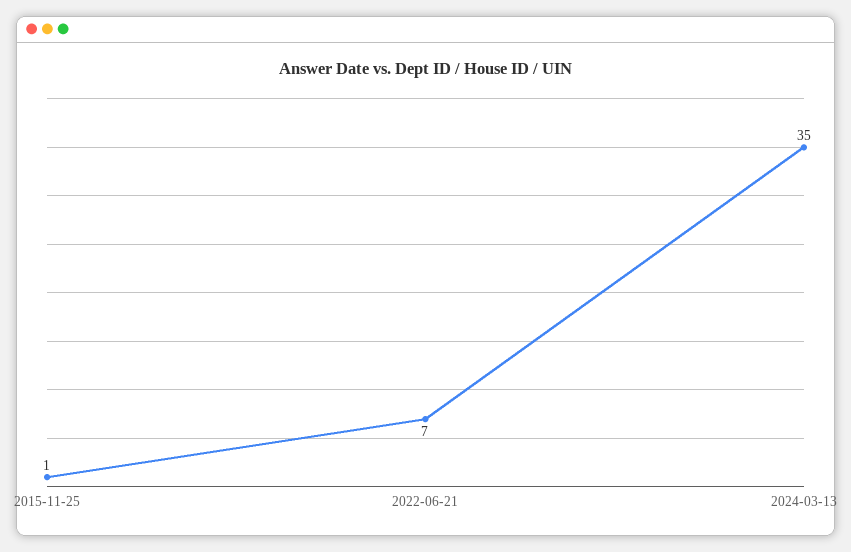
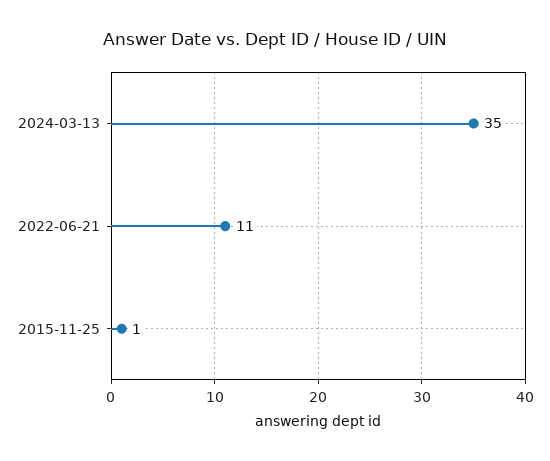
  {
    "2015-11-25": 1,
-   "2022-06-21": 7,
+   "2022-06-21": 11,
    "2024-03-13": 35
  }

